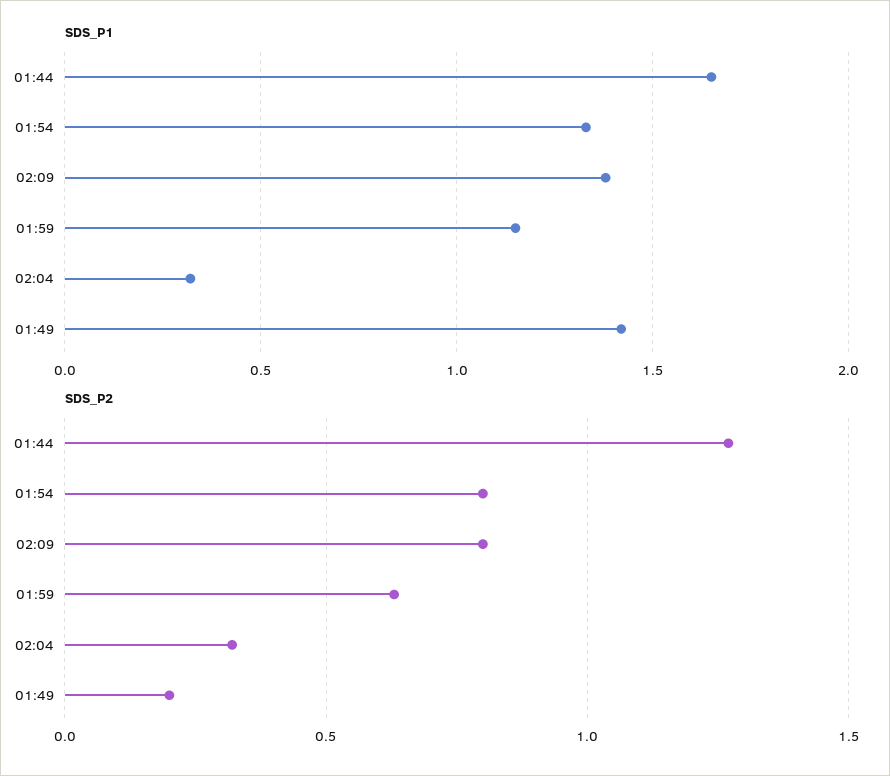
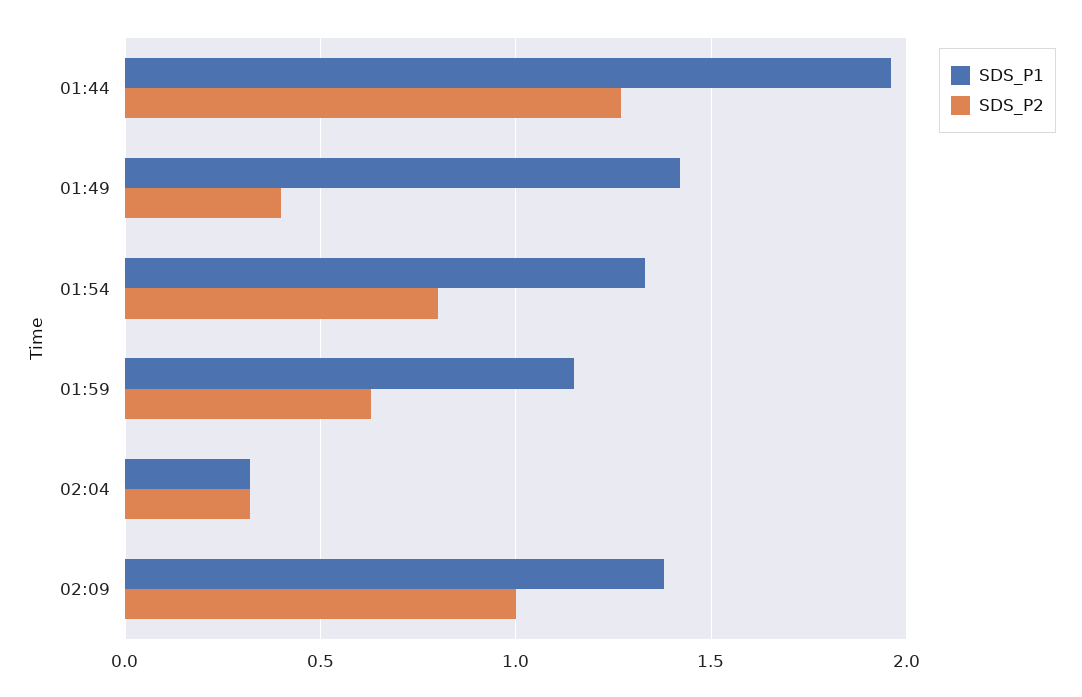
  {
    "SDS_P1": {
-     "01:44": 1.65,
+     "01:44": 1.95,
      "01:54": 1.35,
      "02:09": 1.4,
      "01:59": 1.15,
      "02:04": 0.3,
      "01:49": 1.4
    },
    "SDS_P2": {
      "01:44": 1.25,
      "01:54": 0.8,
-     "02:09": 0.8,
+     "02:09": 1,
      "01:59": 0.65,
      "02:04": 0.3,
-     "01:49": 0.2
+     "01:49": 0.4
    }
  }

